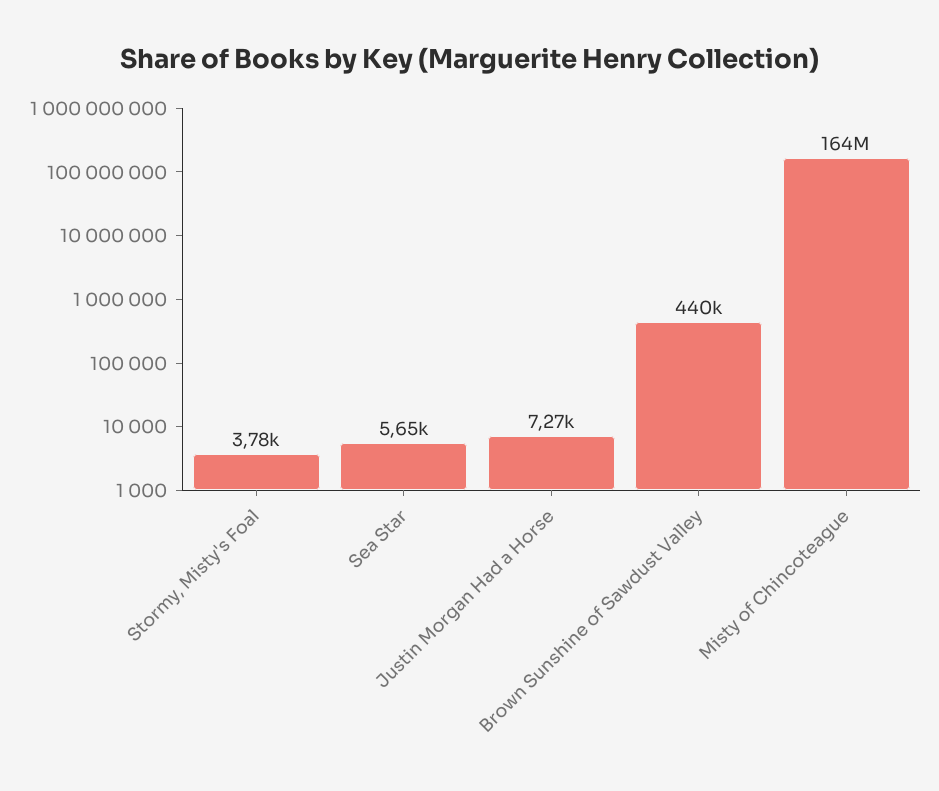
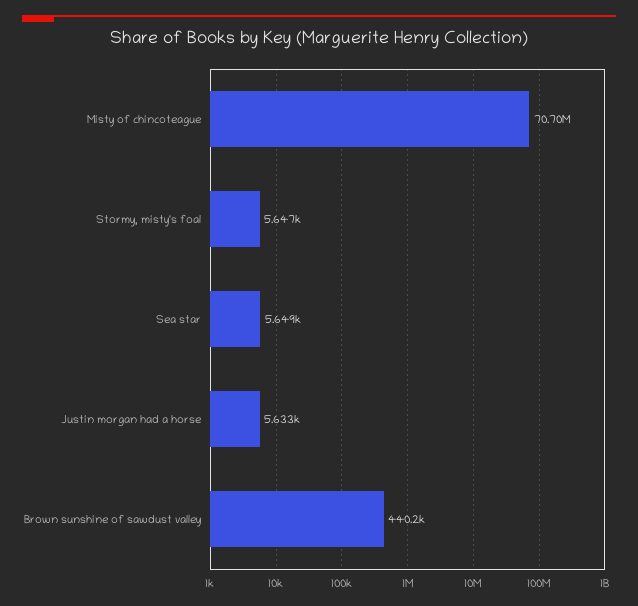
  {
-   "Stormy, Misty's Foal": 3780,
+   "Stormy, Misty's Foal": 5647,
    "Sea Star": 5649,
-   "Justin Morgan Had a Horse": 7270,
+   "Justin Morgan Had a Horse": 5633,
    "Brown Sunshine of Sawdust Valley": 440200,
-   "Misty of Chincoteague": 164000000
+   "Misty of Chincoteague": 70700000
  }

